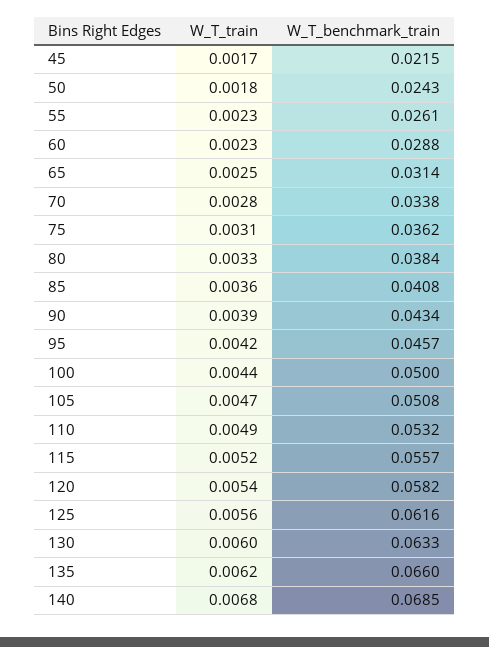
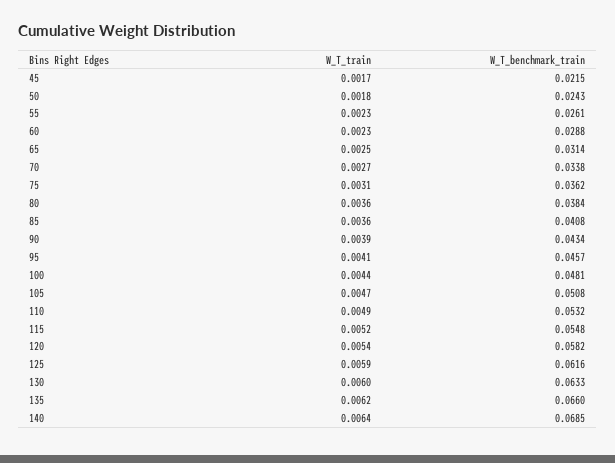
  {
    "W_T_train": {
      "45": 0.0017,
      "50": 0.0018,
      "55": 0.0023,
      "60": 0.0023,
      "65": 0.0025,
-     "70": 0.0028,
+     "70": 0.0027,
      "75": 0.0031,
-     "80": 0.0033,
+     "80": 0.0036,
      "85": 0.0036,
      "90": 0.0039,
-     "95": 0.0042,
+     "95": 0.0041,
      "100": 0.0044,
      "105": 0.0047,
      "110": 0.0049,
      "115": 0.0052,
      "120": 0.0054,
-     "125": 0.0056,
+     "125": 0.0059,
      "130": 0.006,
      "135": 0.0062,
-     "140": 0.0068
+     "140": 0.0064
    },
    "W_T_benchmark_train": {
      "45": 0.0215,
      "50": 0.0243,
      "55": 0.0261,
      "60": 0.0288,
      "65": 0.0314,
      "70": 0.0338,
      "75": 0.0362,
      "80": 0.0384,
      "85": 0.0408,
      "90": 0.0434,
      "95": 0.0457,
-     "100": 0.05,
+     "100": 0.0481,
      "105": 0.0508,
      "110": 0.0532,
-     "115": 0.0557,
+     "115": 0.0548,
      "120": 0.0582,
      "125": 0.0616,
      "130": 0.0633,
      "135": 0.066,
      "140": 0.0685
    }
  }

